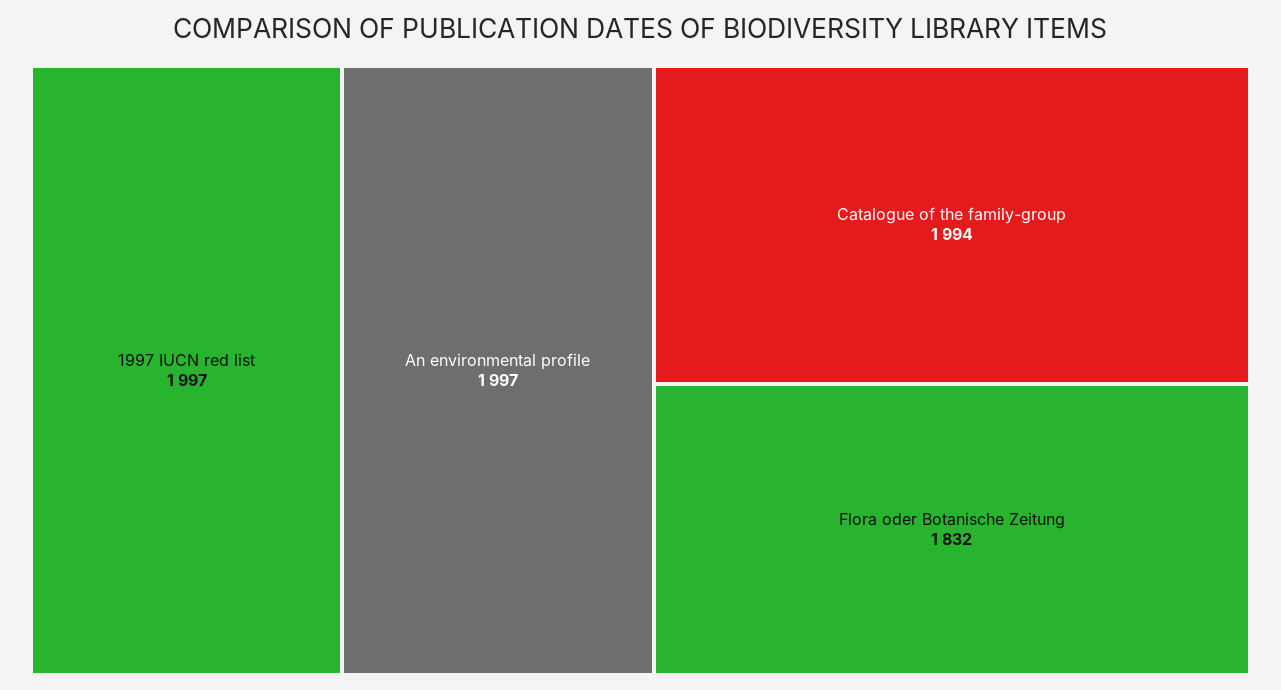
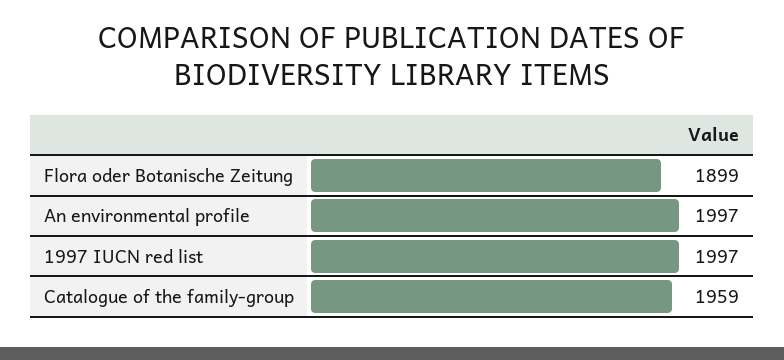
  {
    "1997 IUCN red list": 1997,
    "An environmental profile": 1997,
-   "Catalogue of the family-group": 1994,
+   "Catalogue of the family-group": 1959,
-   "Flora oder Botanische Zeitung": 1832
+   "Flora oder Botanische Zeitung": 1899
  }

